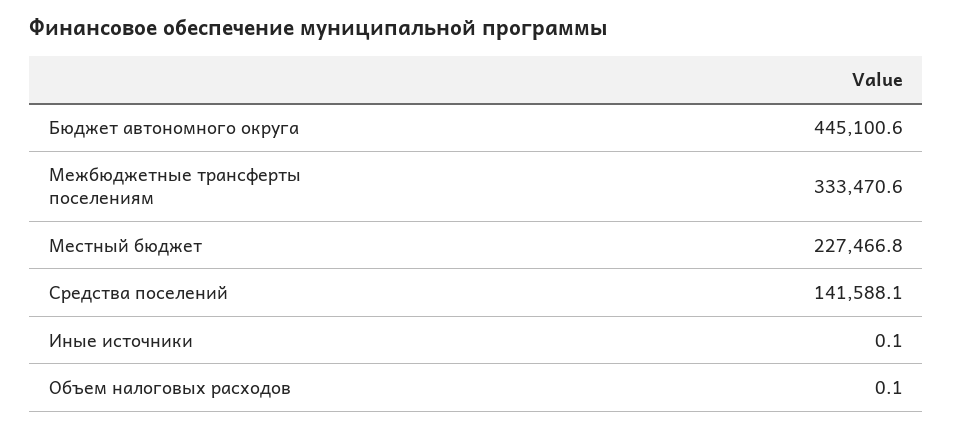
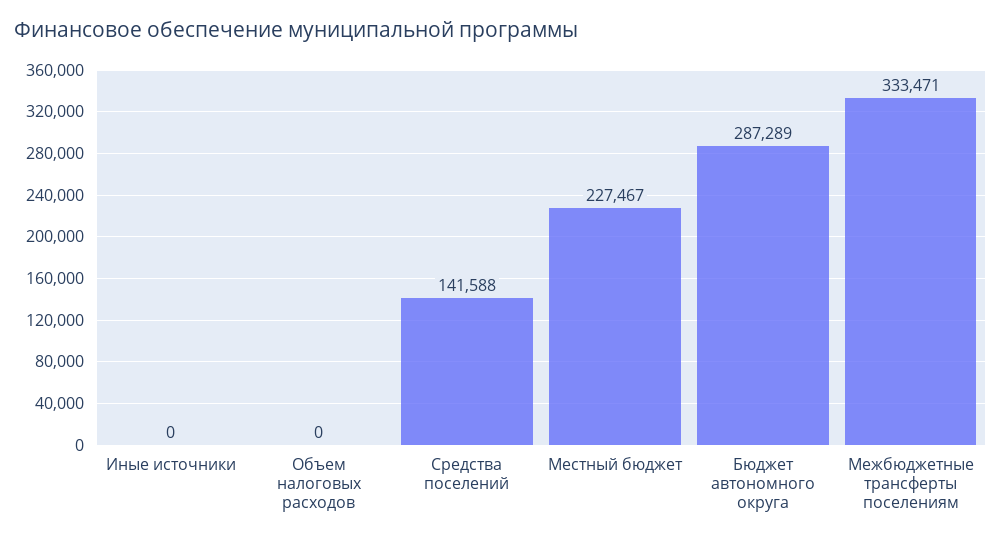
  {
-   "Бюджет автономного округа": 445100.6,
+   "Бюджет автономного округа": 287289,
    "Межбюджетные трансферты поселениям": 333470.6,
    "Местный бюджет": 227466.8,
    "Средства поселений": 141588.1,
    "Иные источники": 0.1,
    "Объем налоговых расходов": 0.1
  }

